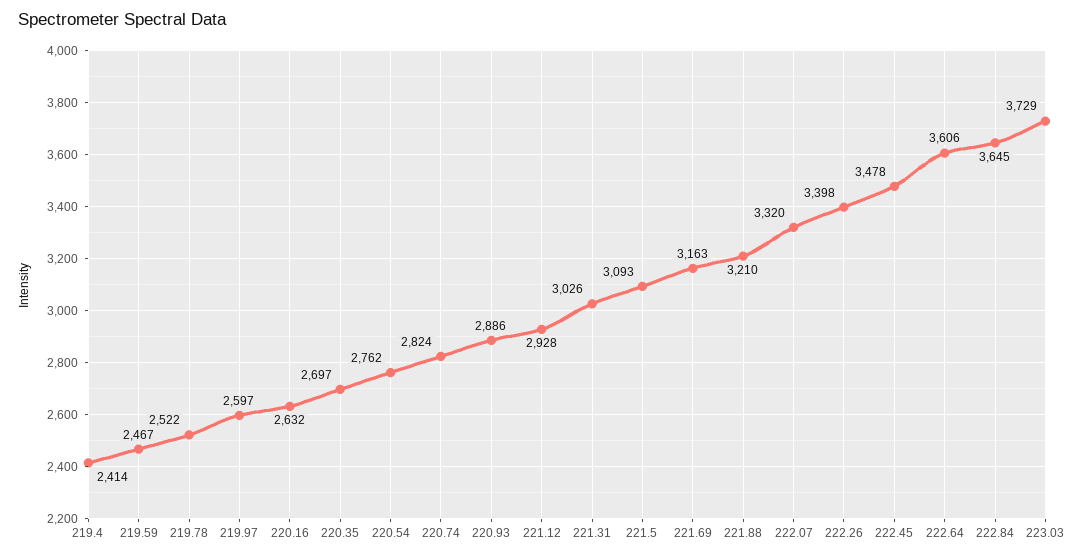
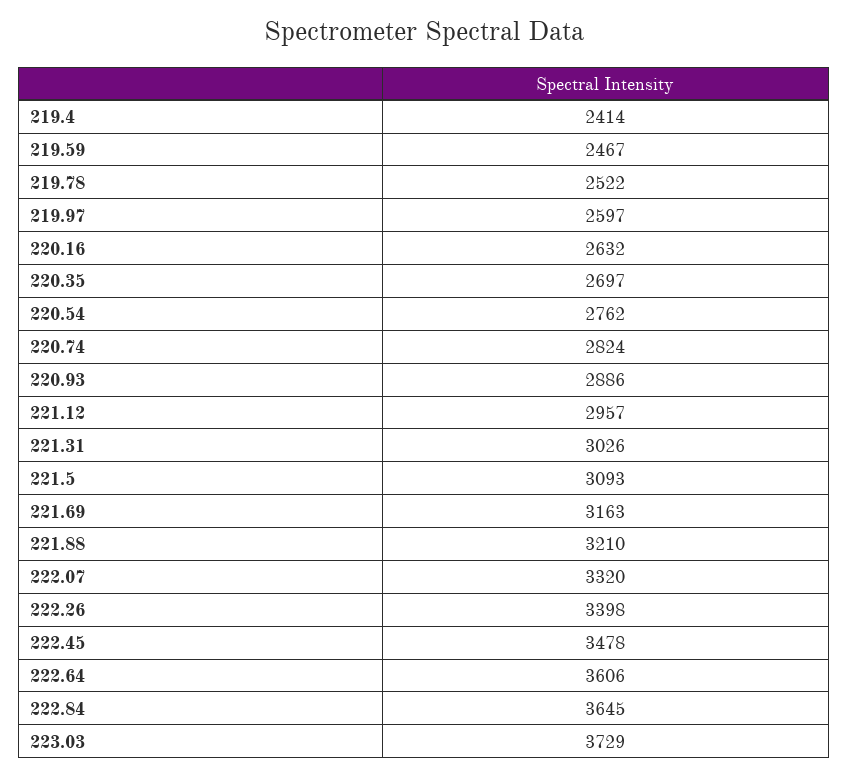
  {
    "219.4": 2414,
    "219.59": 2467,
    "219.78": 2522,
    "219.97": 2597,
    "220.16": 2632,
    "220.35": 2697,
    "220.54": 2762,
    "220.74": 2824,
    "220.93": 2886,
-   "221.12": 2928,
+   "221.12": 2957,
    "221.31": 3026,
    "221.5": 3093,
    "221.69": 3163,
    "221.88": 3210,
    "222.07": 3320,
    "222.26": 3398,
    "222.45": 3478,
    "222.64": 3606,
    "222.84": 3645,
    "223.03": 3729
  }

